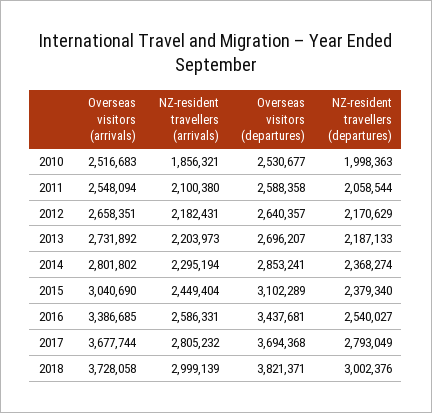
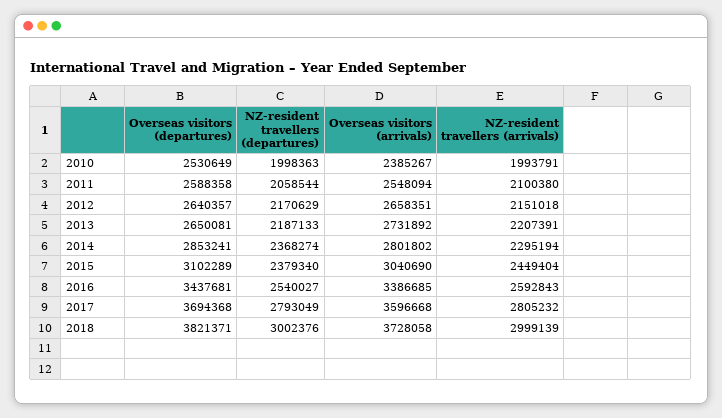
  {
    "Overseas visitors (arrivals)": {
-     "2010": 2516683,
+     "2010": 2385267,
      "2011": 2548094,
      "2012": 2658351,
      "2013": 2731892,
      "2014": 2801802,
      "2015": 3040690,
      "2016": 3386685,
-     "2017": 3677744,
+     "2017": 3596668,
      "2018": 3728058
    },
    "NZ-resident travellers (arrivals)": {
-     "2010": 1856321,
+     "2010": 1993791,
      "2011": 2100380,
-     "2012": 2182431,
+     "2012": 2151018,
-     "2013": 2203973,
+     "2013": 2207391,
      "2014": 2295194,
      "2015": 2449404,
-     "2016": 2586331,
+     "2016": 2592843,
      "2017": 2805232,
      "2018": 2999139
    },
    "Overseas visitors (departures)": {
-     "2010": 2530677,
+     "2010": 2530649,
      "2011": 2588358,
      "2012": 2640357,
-     "2013": 2696207,
+     "2013": 2650081,
      "2014": 2853241,
      "2015": 3102289,
      "2016": 3437681,
      "2017": 3694368,
      "2018": 3821371
    },
    "NZ-resident travellers (departures)": {
      "2010": 1998363,
      "2011": 2058544,
      "2012": 2170629,
      "2013": 2187133,
      "2014": 2368274,
      "2015": 2379340,
      "2016": 2540027,
      "2017": 2793049,
      "2018": 3002376
    }
  }

